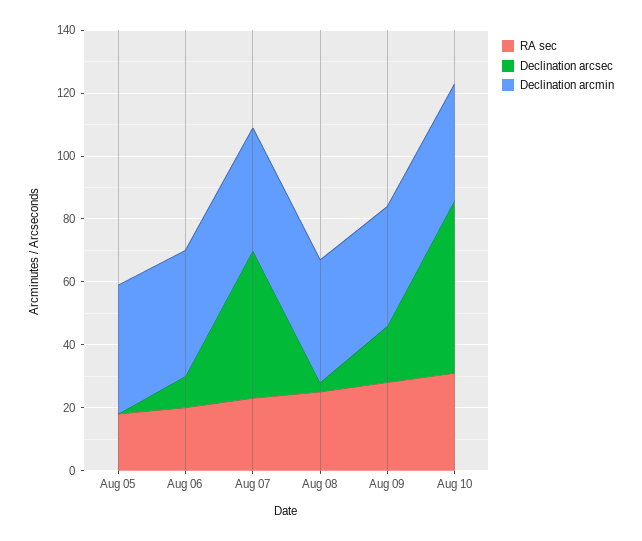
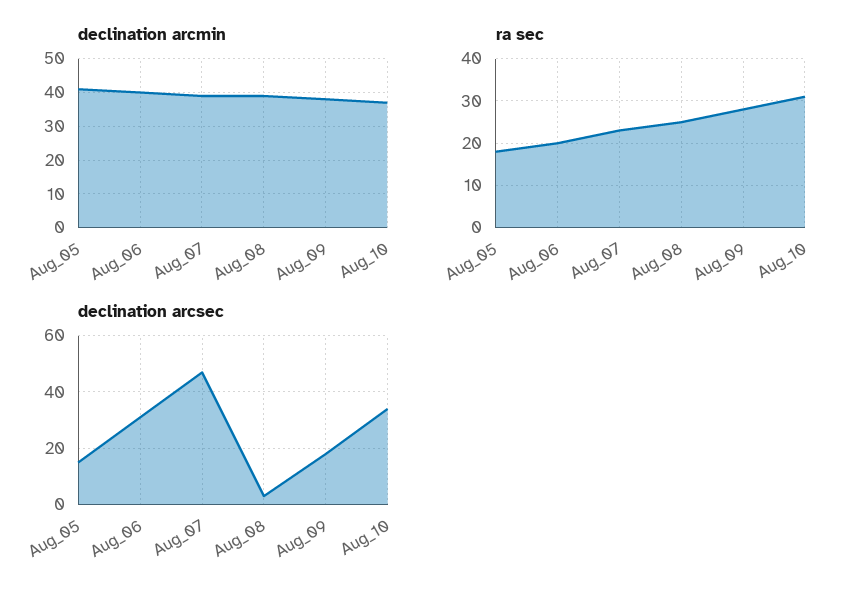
  {
    "RA sec": {
      "Aug 05": 20,
      "Aug 06": 20,
      "Aug 07": 25,
      "Aug 08": 25,
      "Aug 09": 30,
      "Aug 10": 30
    },
    "Declination arcsec": {
-     "Aug 05": 0,
+     "Aug 05": 15,
-     "Aug 06": 10,
+     "Aug 06": 30,
      "Aug 07": 45,
      "Aug 08": 5,
      "Aug 09": 20,
-     "Aug 10": 55
+     "Aug 10": 35
    },
    "Declination arcmin": {
      "Aug 05": 40,
      "Aug 06": 40,
      "Aug 07": 40,
      "Aug 08": 40,
      "Aug 09": 40,
      "Aug 10": 35
    }
  }

